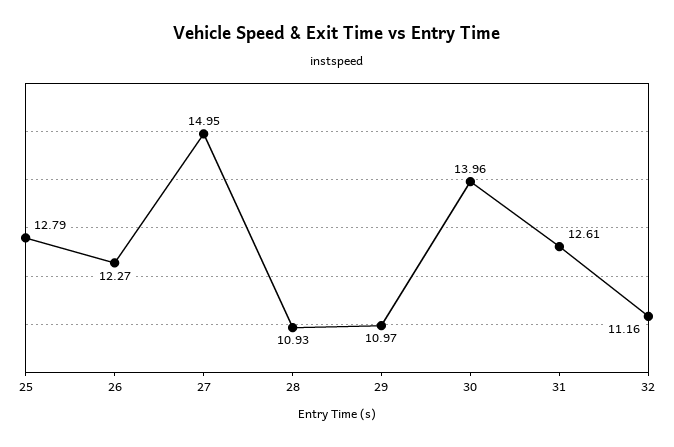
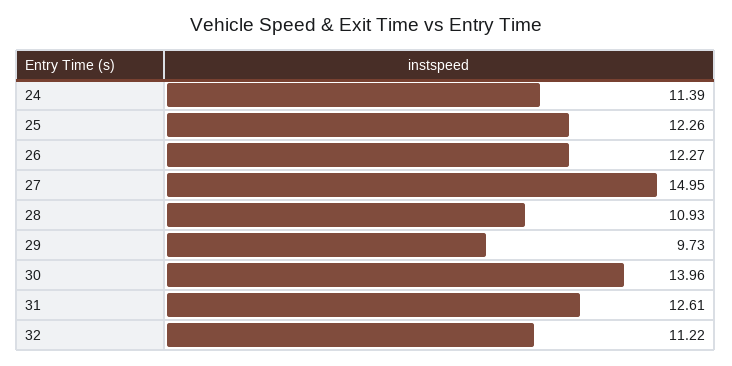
  {
-   "25": 12.79,
+   "25": 12.26,
    "26": 12.27,
    "27": 14.95,
    "28": 10.93,
-   "29": 10.97,
+   "29": 9.73,
    "30": 13.96,
    "31": 12.61,
-   "32": 11.16
+   "32": 11.22,
+   "24": 11.39
  }

